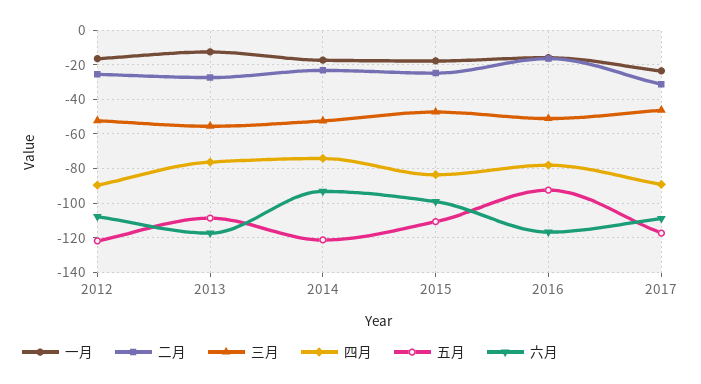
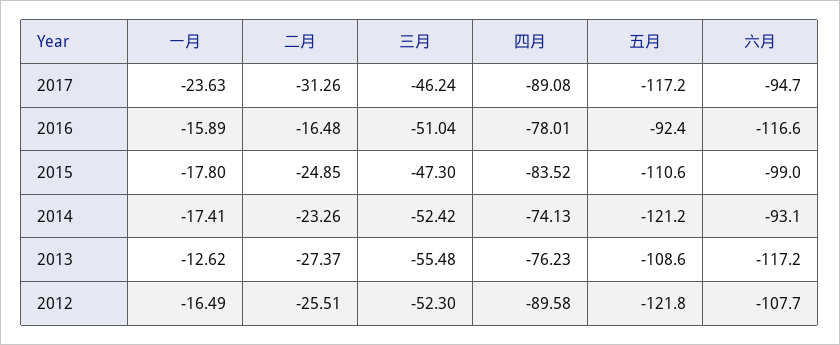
  {
    "一月": {
      "2012": -16.49,
      "2013": -12.62,
      "2014": -17.41,
      "2015": -17.8,
      "2016": -15.89,
      "2017": -23.63
    },
    "二月": {
      "2012": -25.51,
      "2013": -27.37,
      "2014": -23.26,
      "2015": -24.85,
      "2016": -16.48,
      "2017": -31.26
    },
    "三月": {
      "2012": -52.3,
      "2013": -55.48,
      "2014": -52.42,
      "2015": -47.3,
      "2016": -51.04,
      "2017": -46.24
    },
    "四月": {
      "2012": -89.58,
      "2013": -76.23,
      "2014": -74.13,
      "2015": -83.52,
      "2016": -78.01,
      "2017": -89.08
    },
    "五月": {
      "2012": -121.8,
      "2013": -108.6,
      "2014": -121.2,
      "2015": -110.6,
      "2016": -92.4,
      "2017": -117.2
    },
    "六月": {
      "2012": -107.7,
      "2013": -117.2,
      "2014": -93.1,
      "2015": -99,
      "2016": -116.6,
-     "2017": -110
+     "2017": -94.7
    }
  }

